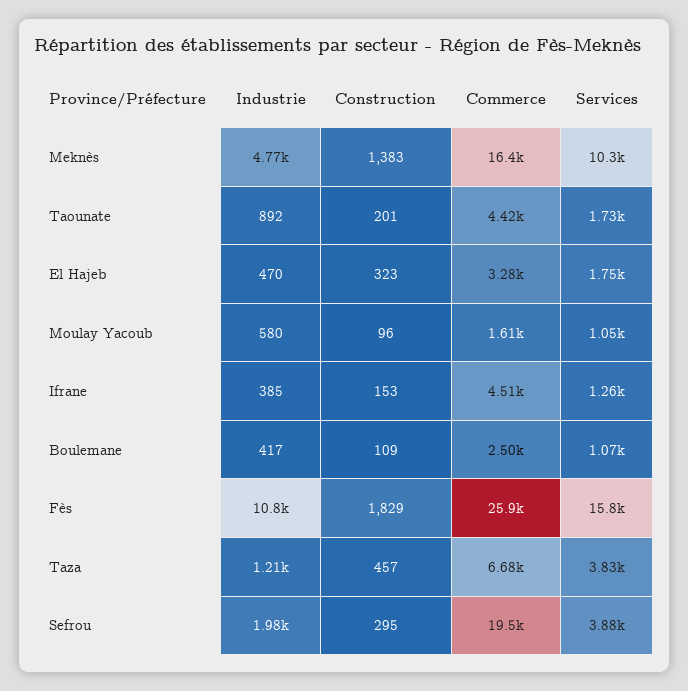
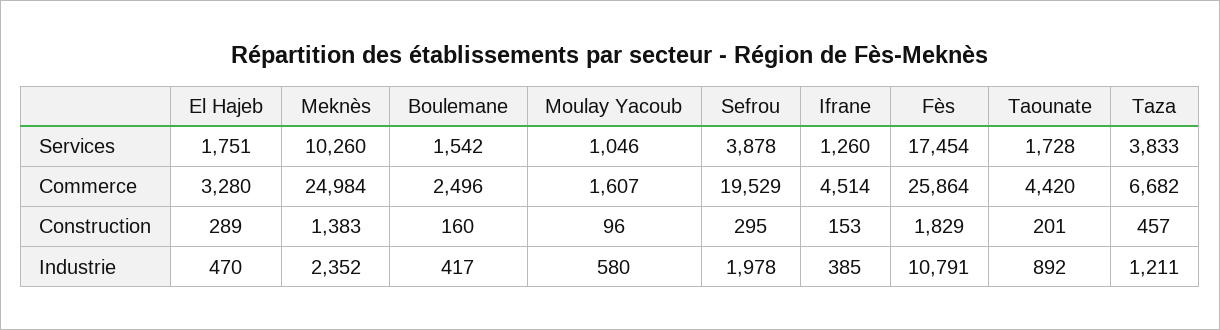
  {
    "Industrie": {
-     "Meknès": 4770,
+     "Meknès": 2352,
      "Taounate": 892,
      "El Hajeb": 470,
      "Moulay Yacoub": 580,
      "Ifrane": 385,
      "Boulemane": 417,
      "Fès": 10791,
      "Taza": 1211,
      "Sefrou": 1978
    },
    "Construction": {
      "Meknès": 1383,
      "Taounate": 201,
-     "El Hajeb": 323,
+     "El Hajeb": 289,
      "Moulay Yacoub": 96,
      "Ifrane": 153,
-     "Boulemane": 109,
+     "Boulemane": 160,
      "Fès": 1829,
      "Taza": 457,
      "Sefrou": 295
    },
    "Commerce": {
-     "Meknès": 16400,
+     "Meknès": 24984,
      "Taounate": 4420,
      "El Hajeb": 3280,
      "Moulay Yacoub": 1607,
      "Ifrane": 4514,
      "Boulemane": 2496,
      "Fès": 25864,
      "Taza": 6682,
      "Sefrou": 19529
    },
    "Services": {
      "Meknès": 10260,
      "Taounate": 1728,
      "El Hajeb": 1751,
      "Moulay Yacoub": 1046,
      "Ifrane": 1260,
-     "Boulemane": 1070,
+     "Boulemane": 1542,
-     "Fès": 15800,
+     "Fès": 17454,
      "Taza": 3833,
      "Sefrou": 3878
    }
  }

